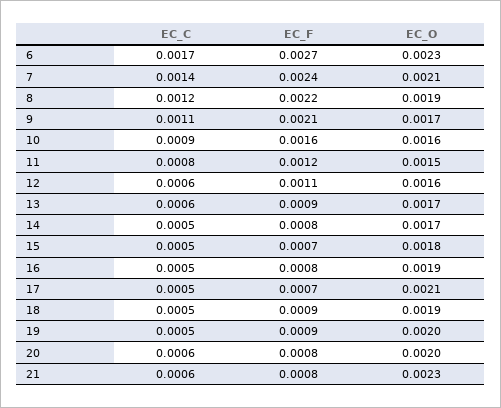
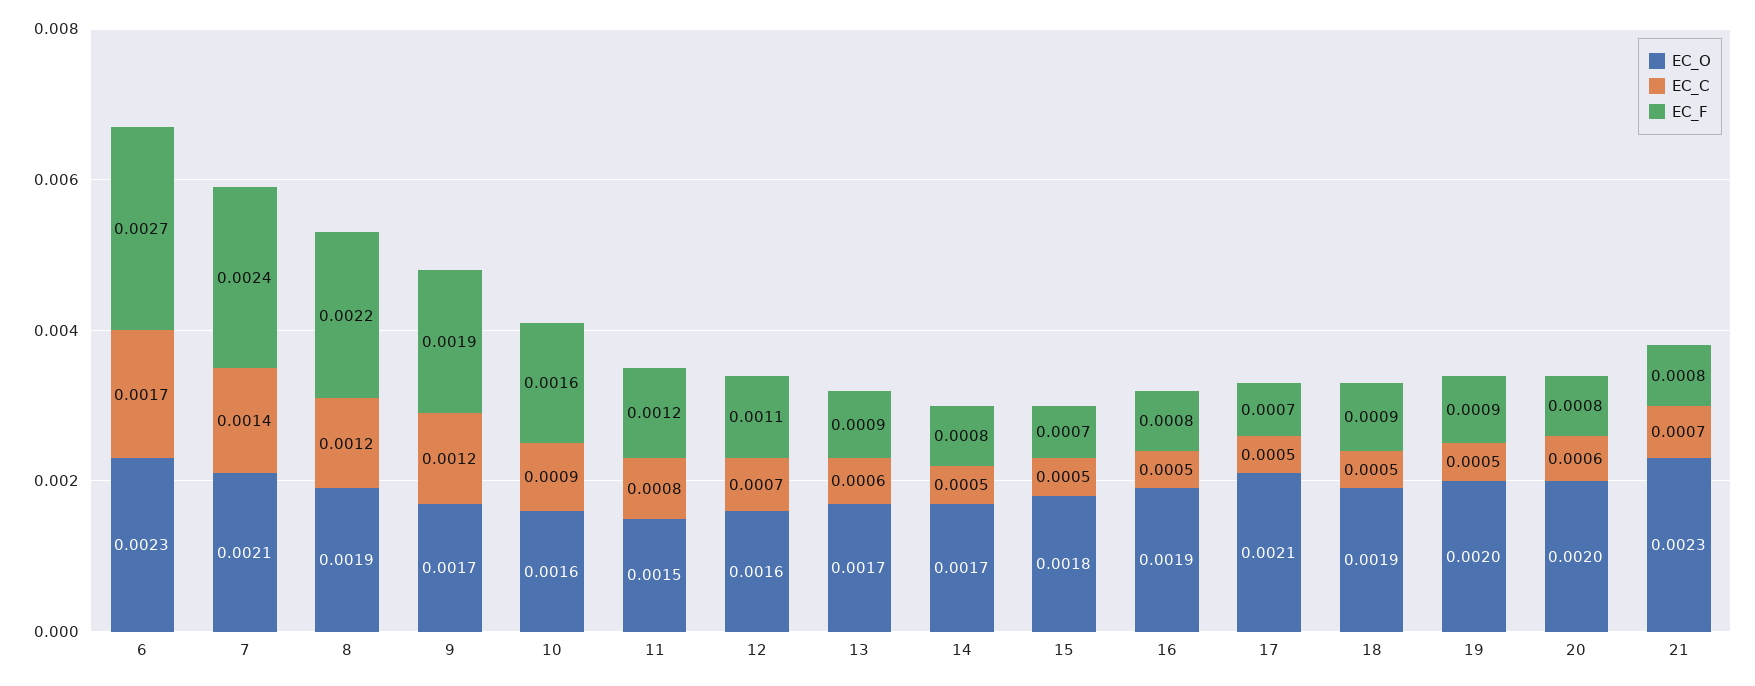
  {
    "EC_C": {
      "6": 0.0017,
      "7": 0.0014,
      "8": 0.0012,
-     "9": 0.0011,
+     "9": 0.0012,
      "10": 0.0009,
      "11": 0.0008,
-     "12": 0.0006,
+     "12": 0.0007,
      "13": 0.0006,
      "14": 0.0005,
      "15": 0.0005,
      "16": 0.0005,
      "17": 0.0005,
      "18": 0.0005,
      "19": 0.0005,
      "20": 0.0006,
-     "21": 0.0006
+     "21": 0.0007
    },
    "EC_F": {
      "6": 0.0027,
      "7": 0.0024,
      "8": 0.0022,
-     "9": 0.0021,
+     "9": 0.0019,
      "10": 0.0016,
      "11": 0.0012,
      "12": 0.0011,
      "13": 0.0009,
      "14": 0.0008,
      "15": 0.0007,
      "16": 0.0008,
      "17": 0.0007,
      "18": 0.0009,
      "19": 0.0009,
      "20": 0.0008,
      "21": 0.0008
    },
    "EC_O": {
      "6": 0.0023,
      "7": 0.0021,
      "8": 0.0019,
      "9": 0.0017,
      "10": 0.0016,
      "11": 0.0015,
      "12": 0.0016,
      "13": 0.0017,
      "14": 0.0017,
      "15": 0.0018,
      "16": 0.0019,
      "17": 0.0021,
      "18": 0.0019,
      "19": 0.002,
      "20": 0.002,
      "21": 0.0023
    }
  }

